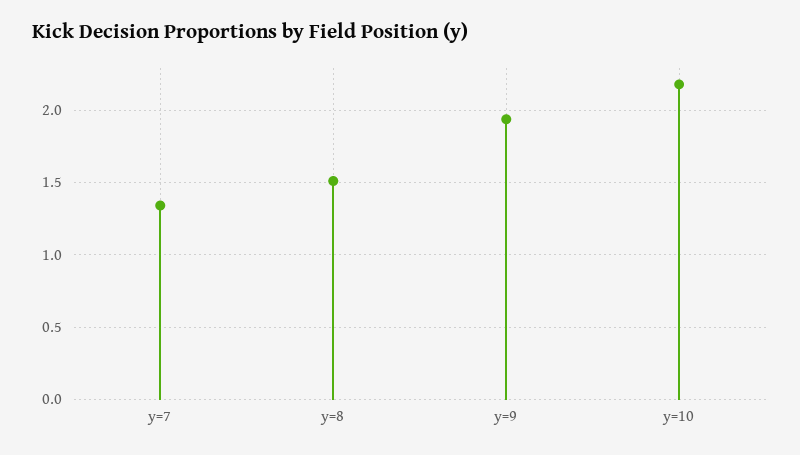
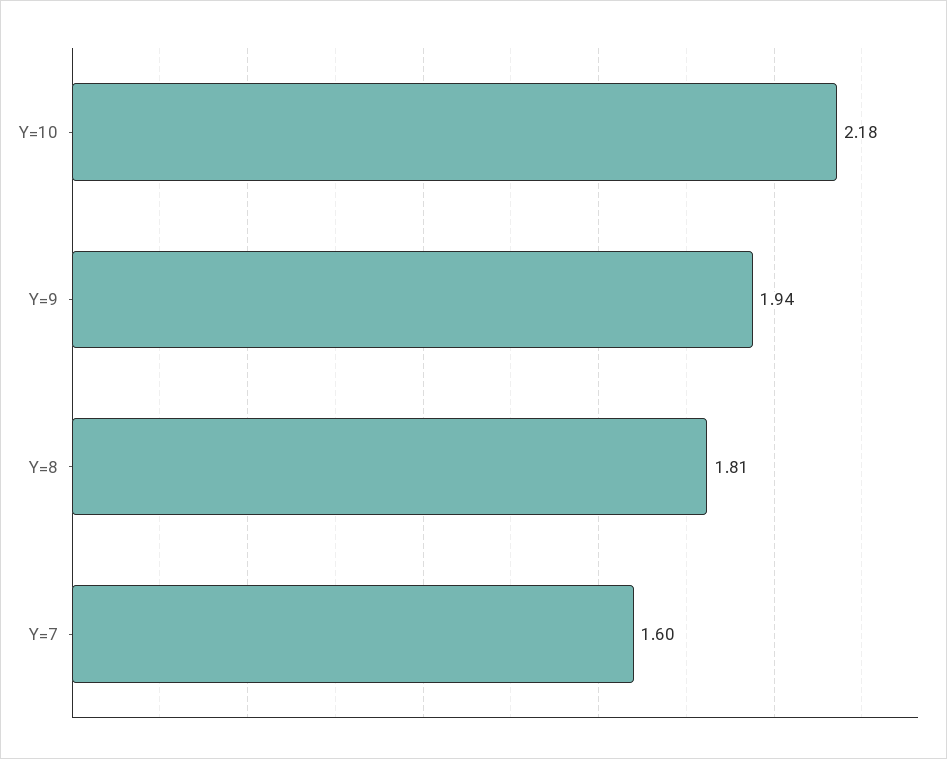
  {
-   "y=7": 1.35,
+   "y=7": 1.6,
-   "y=8": 1.5,
+   "y=8": 1.81,
    "y=9": 1.94,
    "y=10": 2.18
  }

